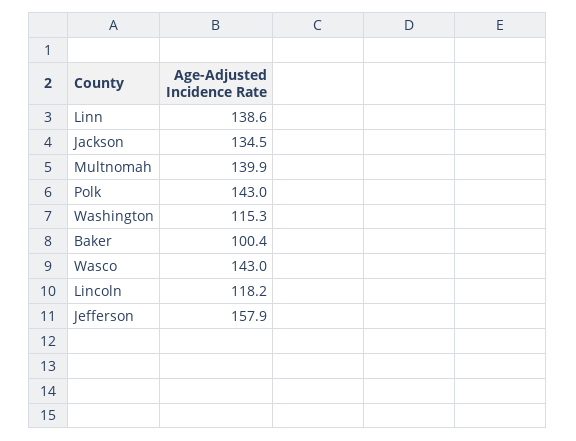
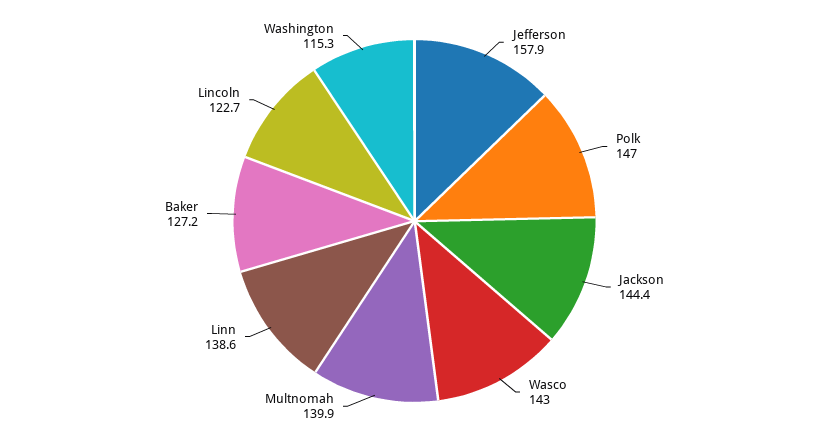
  {
    "Linn": 138.6,
-   "Jackson": 134.5,
+   "Jackson": 144.4,
    "Multnomah": 139.9,
-   "Polk": 143,
+   "Polk": 147,
    "Washington": 115.3,
-   "Baker": 100.4,
+   "Baker": 127.2,
    "Wasco": 143,
-   "Lincoln": 118.2,
+   "Lincoln": 122.7,
    "Jefferson": 157.9
  }

